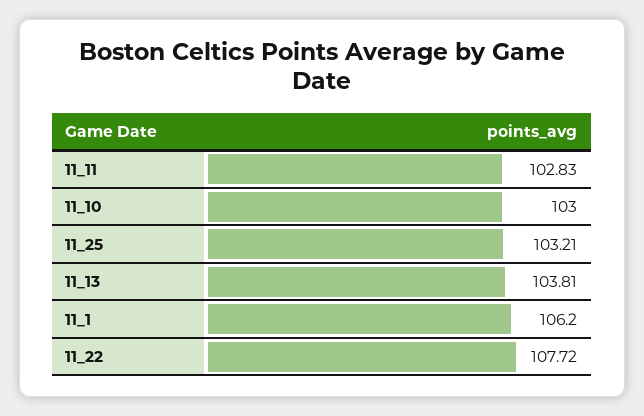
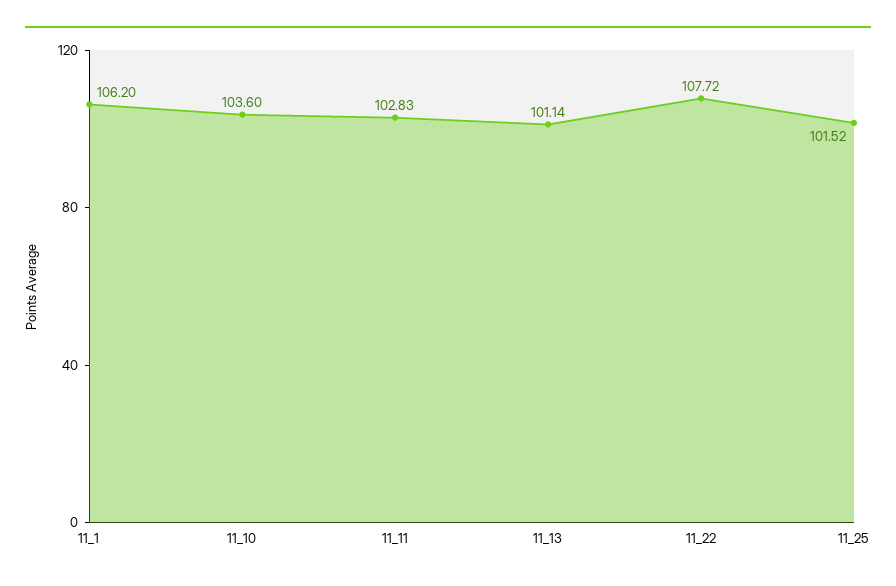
  {
    "11_11": 102.83,
-   "11_10": 103,
+   "11_10": 103.6,
-   "11_25": 103.21,
+   "11_25": 101.52,
-   "11_13": 103.81,
+   "11_13": 101.14,
    "11_1": 106.2,
    "11_22": 107.72
  }

